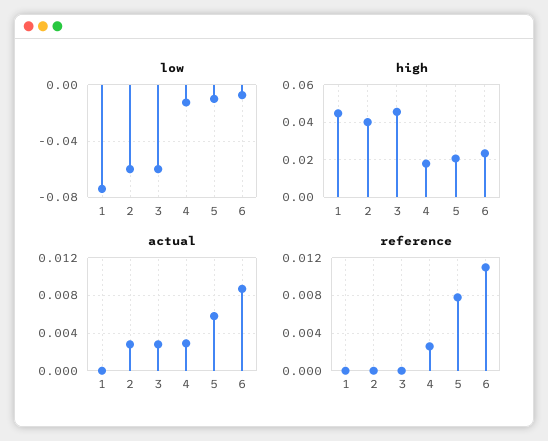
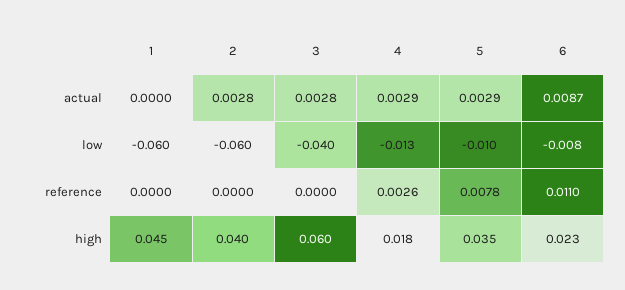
  {
    "low": {
-     "1": -0.075,
+     "1": -0.06,
      "2": -0.06,
-     "3": -0.06,
+     "3": -0.04,
      "4": -0.013,
      "5": -0.01,
      "6": -0.008
    },
    "high": {
      "1": 0.045,
      "2": 0.04,
-     "3": 0.045,
+     "3": 0.06,
      "4": 0.018,
-     "5": 0.02,
+     "5": 0.035,
      "6": 0.023
    },
    "actual": {
      "1": 0,
      "2": 0.0028,
      "3": 0.0028,
      "4": 0.0029,
-     "5": 0.006,
+     "5": 0.0029,
      "6": 0.0087
    },
    "reference": {
      "1": 0,
      "2": 0,
      "3": 0,
      "4": 0.0026,
      "5": 0.0078,
      "6": 0.011
    }
  }

